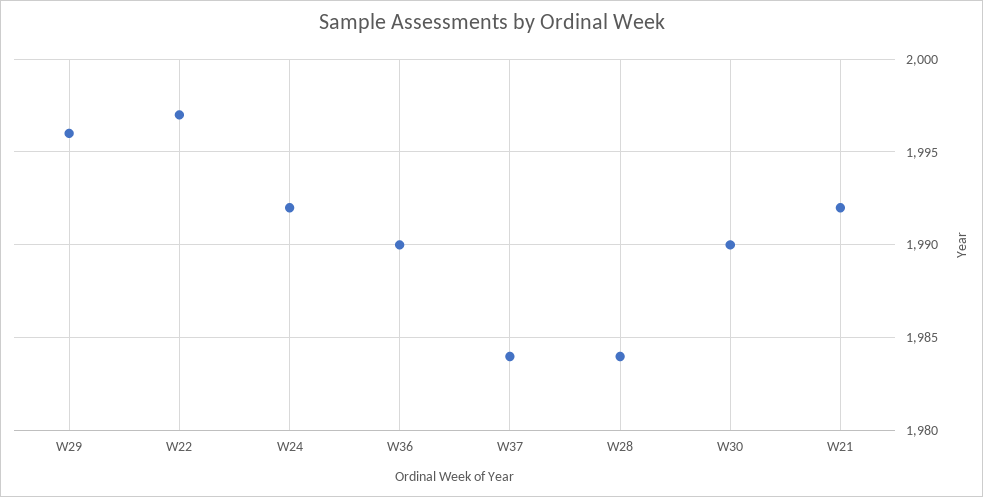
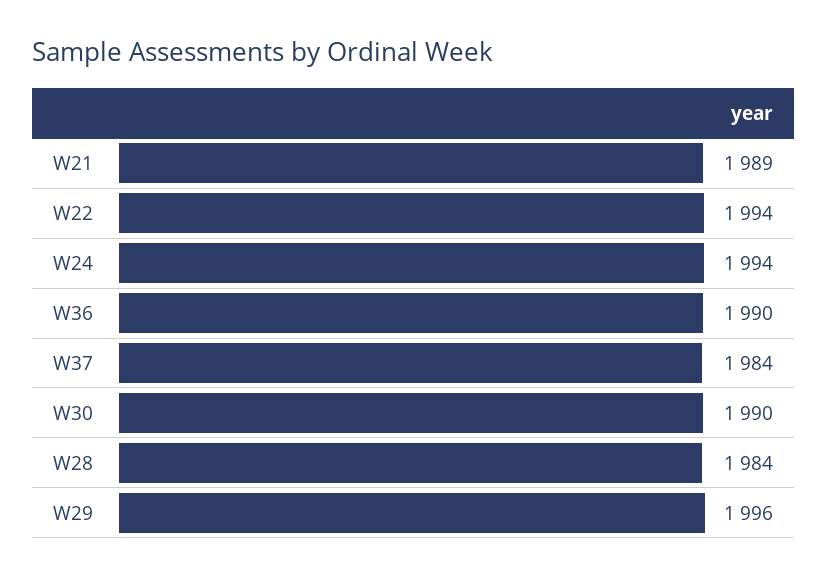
  {
    "W29": 1996,
-   "W22": 1997,
+   "W22": 1994,
-   "W24": 1992,
+   "W24": 1994,
    "W36": 1990,
    "W37": 1984,
    "W28": 1984,
    "W30": 1990,
-   "W21": 1992
+   "W21": 1989
  }

